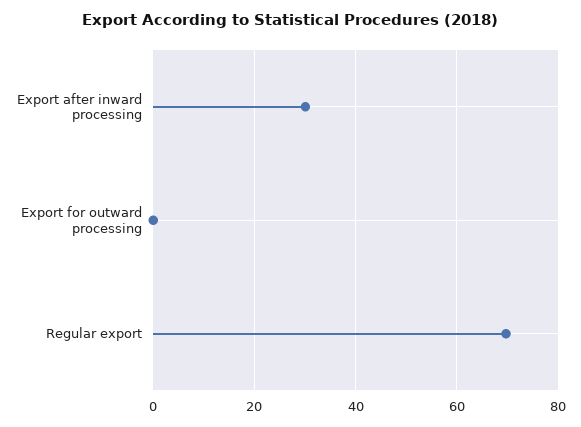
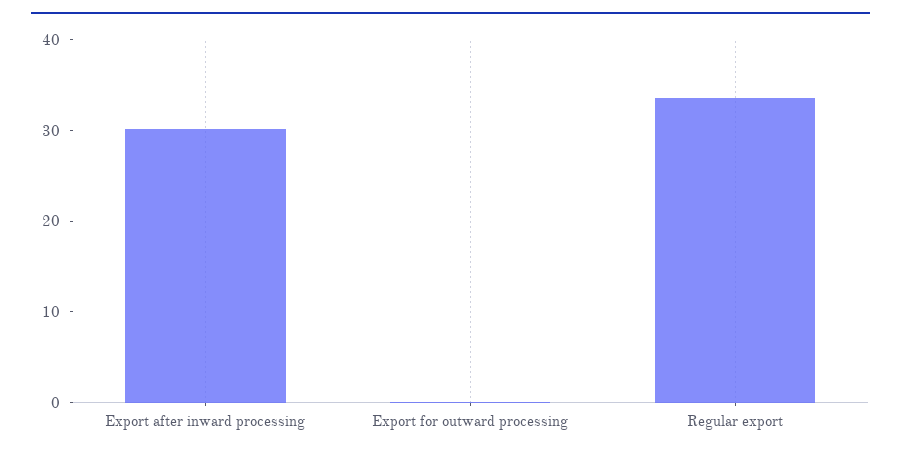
  {
    "Export after inward processing": 30,
    "Export for outward processing": 0,
-   "Regular export": 70
+   "Regular export": 34
  }

